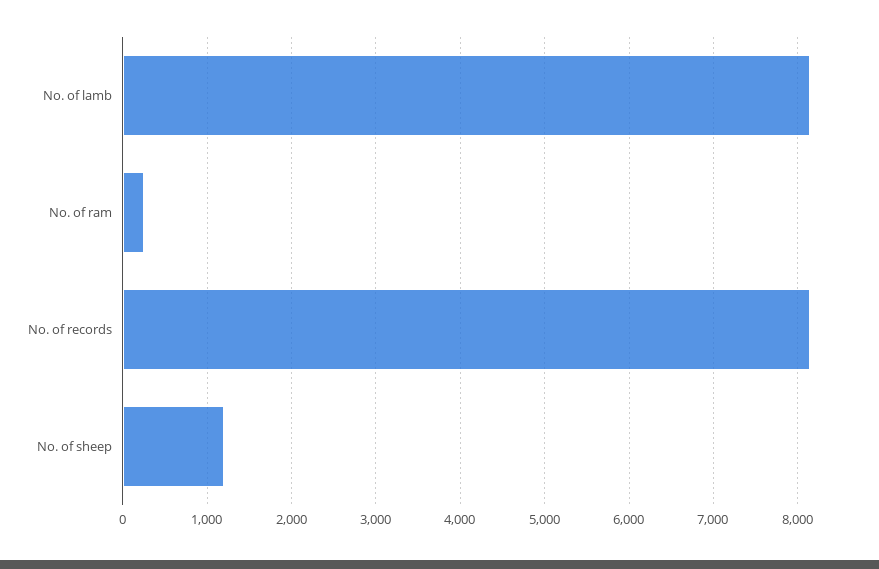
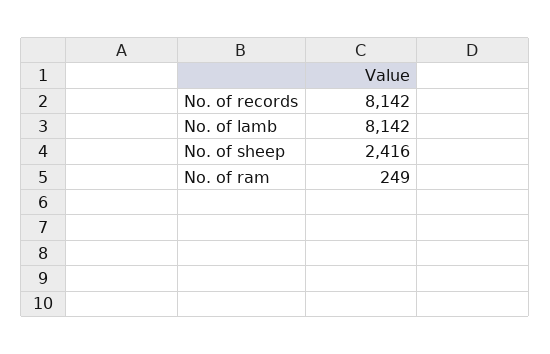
  {
    "No. of lamb": 8142,
    "No. of ram": 249,
    "No. of records": 8142,
-   "No. of sheep": 1200
+   "No. of sheep": 2416
  }

